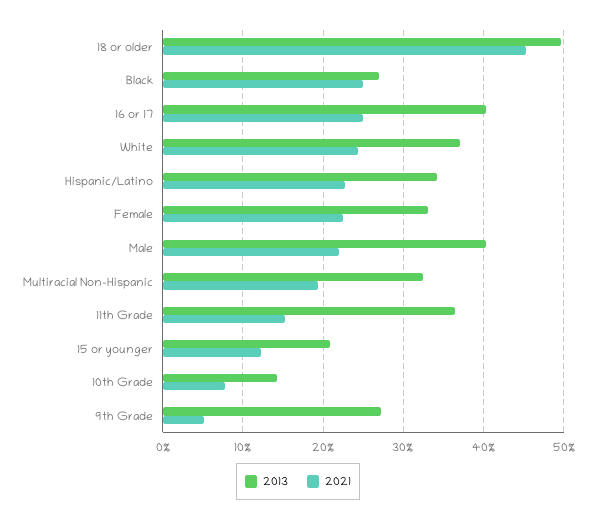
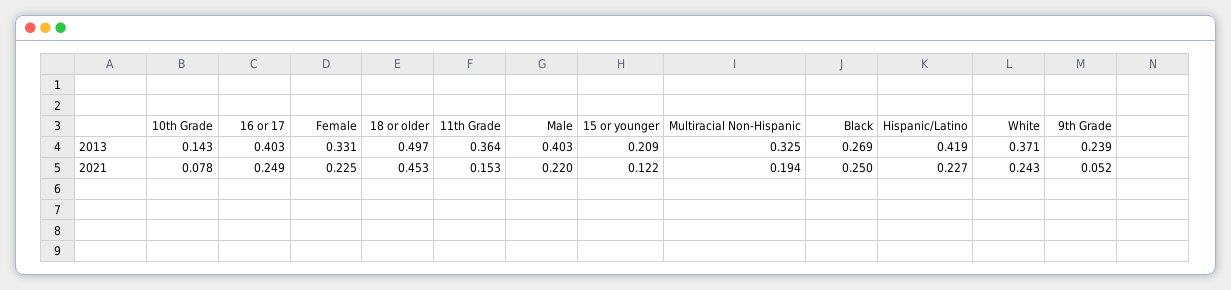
  {
    "2013": {
      "18 or older": 0.497,
      "Black": 0.269,
      "16 or 17": 0.403,
      "White": 0.371,
-     "Hispanic/Latino": 0.34,
+     "Hispanic/Latino": 0.419,
      "Female": 0.331,
      "Male": 0.403,
      "Multiracial Non-Hispanic": 0.325,
      "11th Grade": 0.364,
      "15 or younger": 0.209,
      "10th Grade": 0.143,
-     "9th Grade": 0.27
+     "9th Grade": 0.239
    },
    "2021": {
      "18 or older": 0.453,
      "Black": 0.25,
      "16 or 17": 0.249,
      "White": 0.243,
      "Hispanic/Latino": 0.227,
      "Female": 0.225,
      "Male": 0.22,
      "Multiracial Non-Hispanic": 0.194,
      "11th Grade": 0.153,
      "15 or younger": 0.122,
      "10th Grade": 0.078,
      "9th Grade": 0.052
    }
  }

